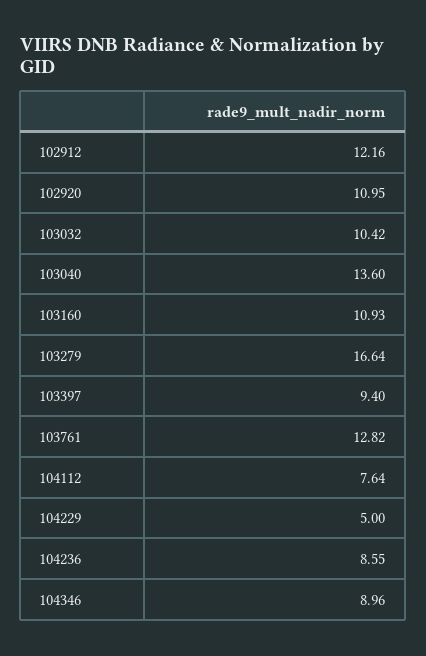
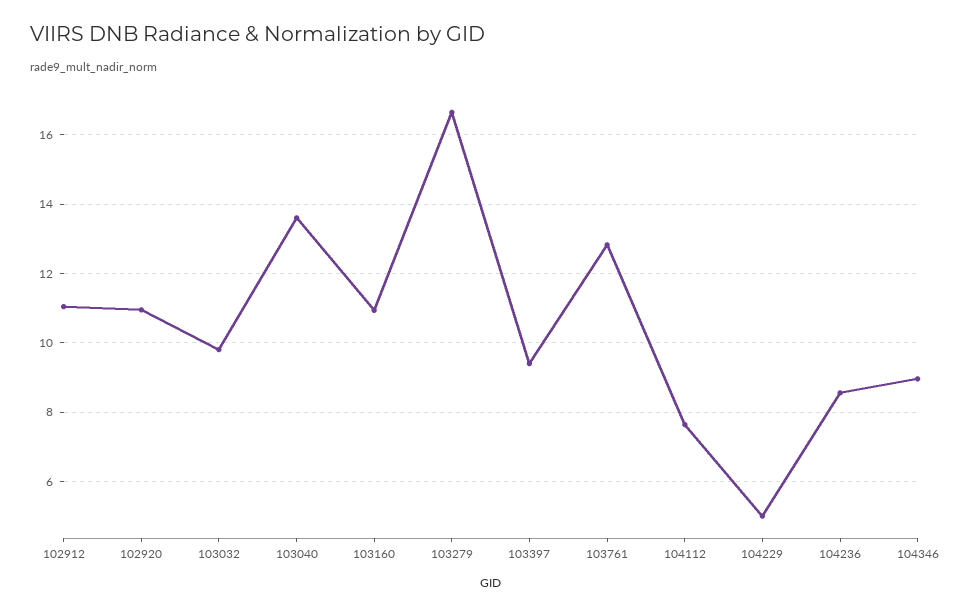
  {
-   "102912": 12.16,
+   "102912": 11,
    "102920": 10.95,
-   "103032": 10.42,
+   "103032": 9.8,
    "103040": 13.6,
    "103160": 10.93,
    "103279": 16.64,
    "103397": 9.4,
    "103761": 12.82,
    "104112": 7.64,
    "104229": 5,
    "104236": 8.55,
    "104346": 8.96
  }

